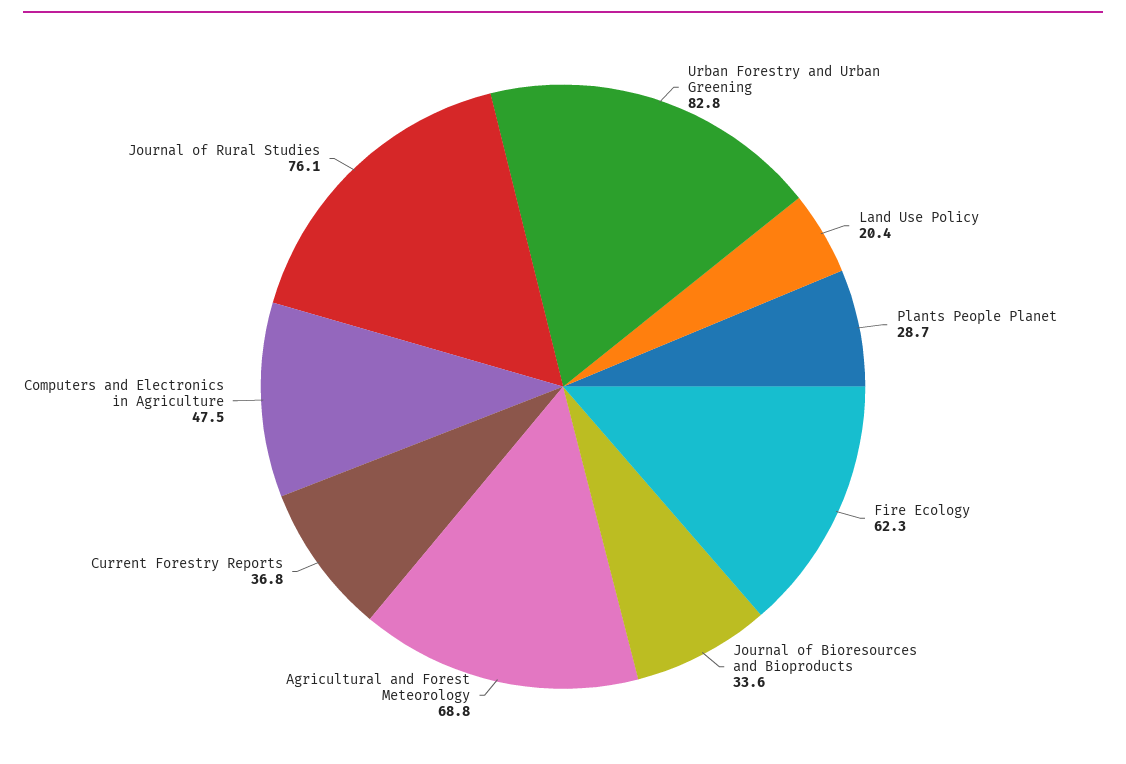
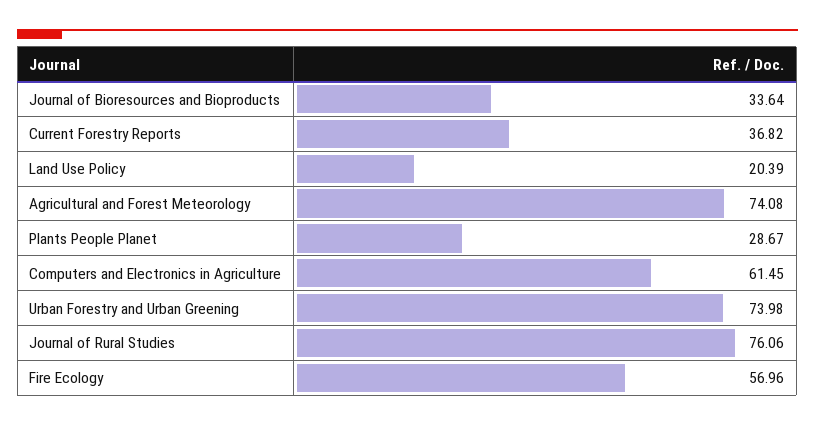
  {
-   "Urban Forestry and Urban Greening": 82.8,
+   "Urban Forestry and Urban Greening": 73.98,
    "Land Use Policy": 20.39,
    "Plants People Planet": 28.67,
-   "Fire Ecology": 62.3,
+   "Fire Ecology": 56.96,
    "Journal of Bioresources and Bioproducts": 33.64,
-   "Agricultural and Forest Meteorology": 68.8,
+   "Agricultural and Forest Meteorology": 74.08,
    "Current Forestry Reports": 36.82,
-   "Computers and Electronics in Agriculture": 47.5,
+   "Computers and Electronics in Agriculture": 61.45,
    "Journal of Rural Studies": 76.06
  }

